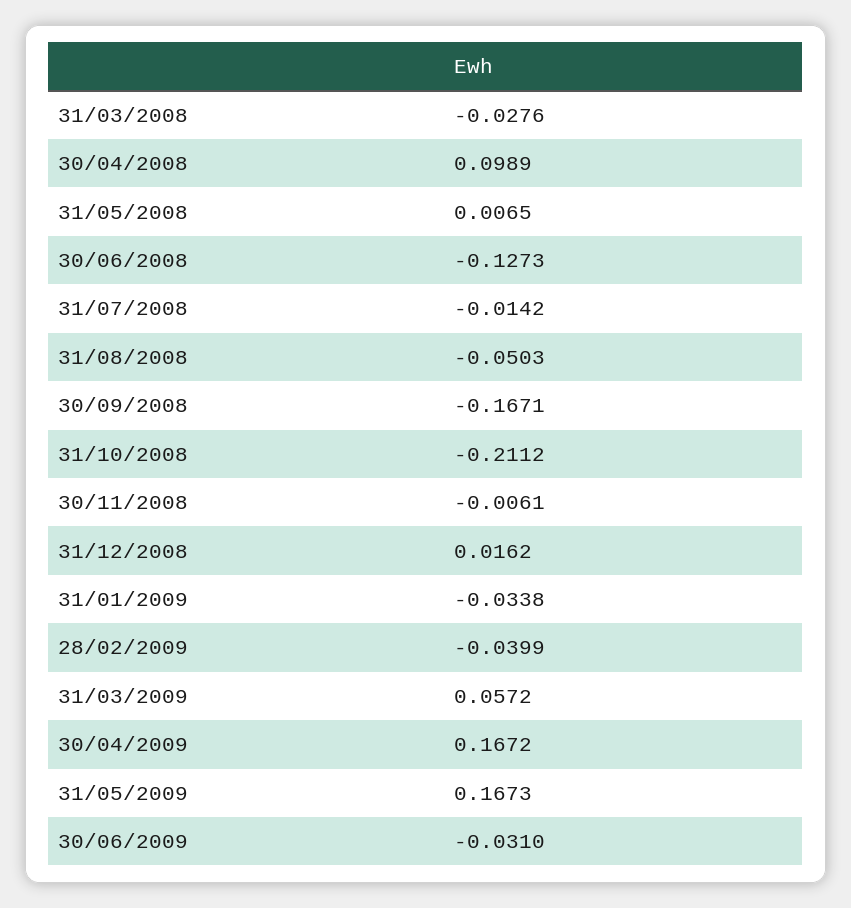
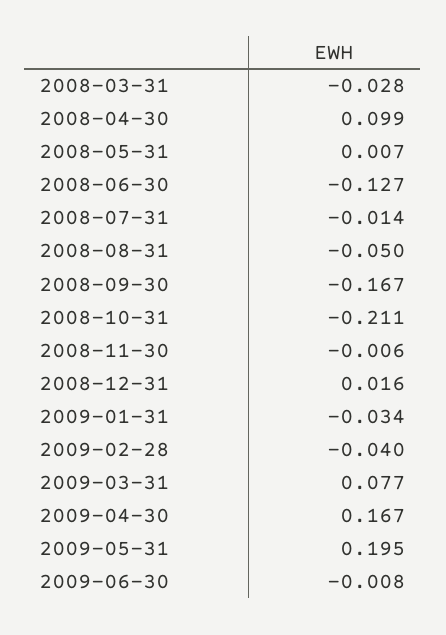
  {
    "31/03/2008": -0.0276,
    "30/04/2008": 0.0989,
    "31/05/2008": 0.0065,
    "30/06/2008": -0.1273,
    "31/07/2008": -0.0142,
    "31/08/2008": -0.0503,
    "30/09/2008": -0.1671,
    "31/10/2008": -0.2112,
    "30/11/2008": -0.0061,
    "31/12/2008": 0.0162,
    "31/01/2009": -0.0338,
    "28/02/2009": -0.0399,
-   "31/03/2009": 0.0572,
+   "31/03/2009": 0.077,
    "30/04/2009": 0.1672,
-   "31/05/2009": 0.1673,
+   "31/05/2009": 0.195,
-   "30/06/2009": -0.031
+   "30/06/2009": -0.008
  }

